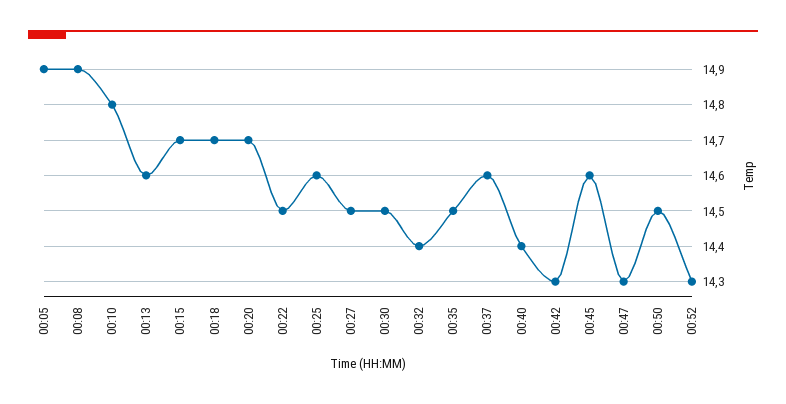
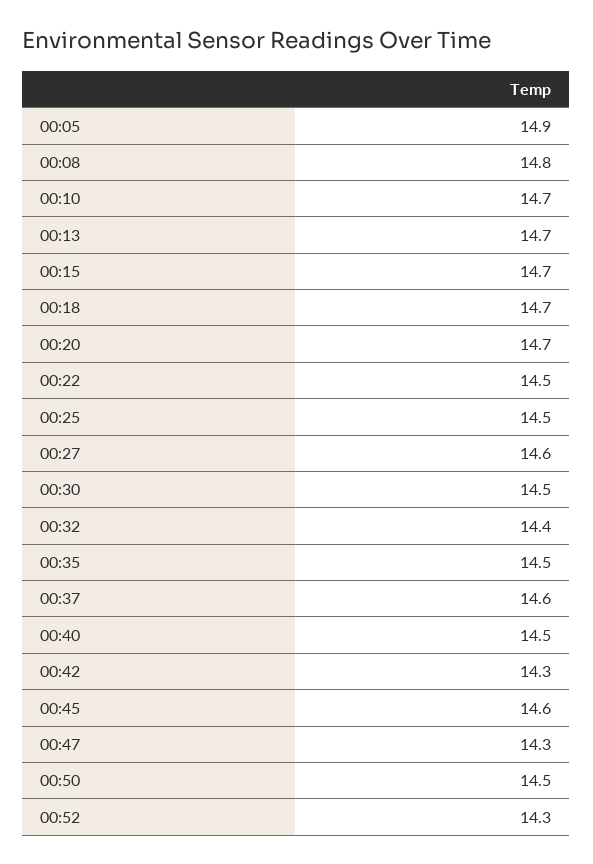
  {
    "00:05": 14.9,
-   "00:08": 14.9,
+   "00:08": 14.8,
-   "00:10": 14.8,
+   "00:10": 14.7,
-   "00:13": 14.6,
+   "00:13": 14.7,
    "00:15": 14.7,
    "00:18": 14.7,
    "00:20": 14.7,
    "00:22": 14.5,
-   "00:25": 14.6,
+   "00:25": 14.5,
-   "00:27": 14.5,
+   "00:27": 14.6,
    "00:30": 14.5,
    "00:32": 14.4,
    "00:35": 14.5,
    "00:37": 14.6,
-   "00:40": 14.4,
+   "00:40": 14.5,
    "00:42": 14.3,
    "00:45": 14.6,
    "00:47": 14.3,
    "00:50": 14.5,
    "00:52": 14.3
  }

